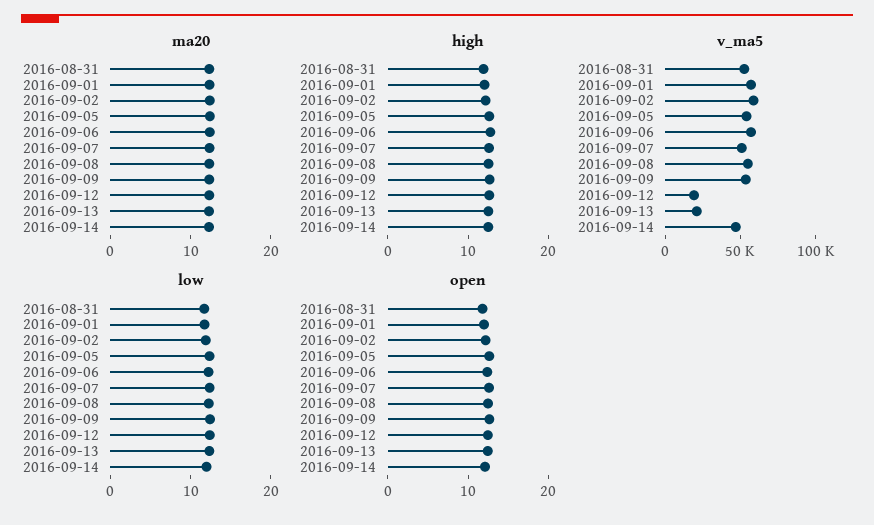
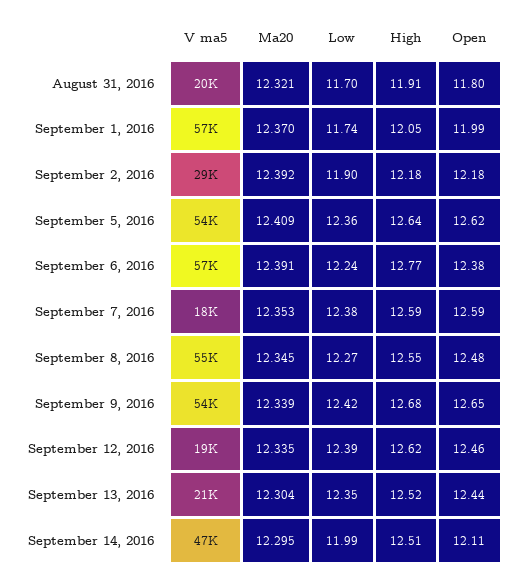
  {
    "ma20": {
      "2016-08-31": 12.321,
      "2016-09-01": 12.37,
      "2016-09-02": 12.392,
      "2016-09-05": 12.409,
      "2016-09-06": 12.391,
      "2016-09-07": 12.353,
      "2016-09-08": 12.345,
      "2016-09-09": 12.339,
      "2016-09-12": 12.335,
      "2016-09-13": 12.304,
      "2016-09-14": 12.295
    },
    "high": {
      "2016-08-31": 11.91,
      "2016-09-01": 12.05,
      "2016-09-02": 12.18,
      "2016-09-05": 12.64,
      "2016-09-06": 12.77,
      "2016-09-07": 12.59,
      "2016-09-08": 12.55,
      "2016-09-09": 12.68,
      "2016-09-12": 12.62,
      "2016-09-13": 12.52,
      "2016-09-14": 12.51
    },
    "v_ma5": {
-     "2016-08-31": 50000,
+     "2016-08-31": 20000,
      "2016-09-01": 57000,
-     "2016-09-02": 60000,
+     "2016-09-02": 29000,
      "2016-09-05": 54000,
      "2016-09-06": 57000,
-     "2016-09-07": 50000,
+     "2016-09-07": 18000,
      "2016-09-08": 55000,
      "2016-09-09": 54000,
      "2016-09-12": 19000,
      "2016-09-13": 21000,
      "2016-09-14": 47000
    },
    "low": {
      "2016-08-31": 11.7,
      "2016-09-01": 11.74,
      "2016-09-02": 11.9,
      "2016-09-05": 12.36,
      "2016-09-06": 12.24,
      "2016-09-07": 12.38,
      "2016-09-08": 12.27,
      "2016-09-09": 12.42,
      "2016-09-12": 12.39,
      "2016-09-13": 12.35,
      "2016-09-14": 11.99
    },
    "open": {
      "2016-08-31": 11.8,
      "2016-09-01": 11.99,
      "2016-09-02": 12.18,
      "2016-09-05": 12.62,
      "2016-09-06": 12.38,
      "2016-09-07": 12.59,
      "2016-09-08": 12.48,
      "2016-09-09": 12.65,
      "2016-09-12": 12.46,
      "2016-09-13": 12.44,
      "2016-09-14": 12.11
    }
  }

